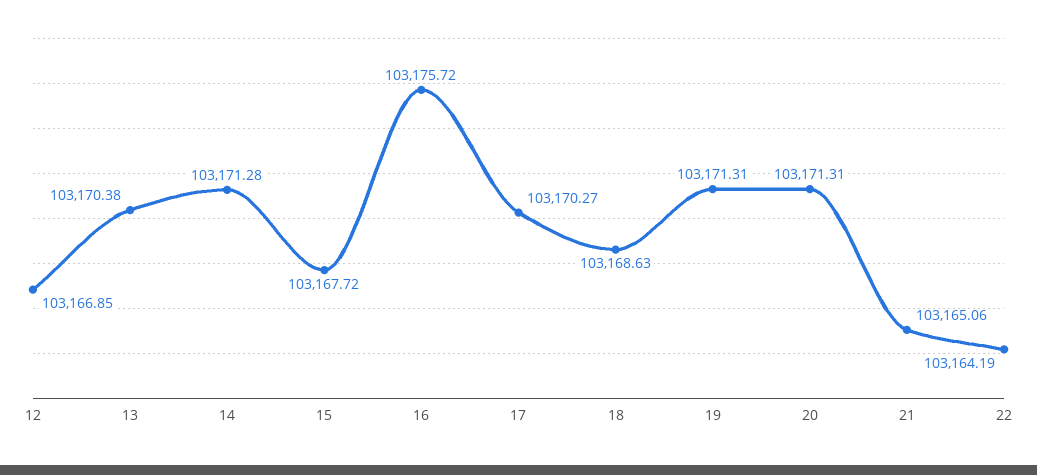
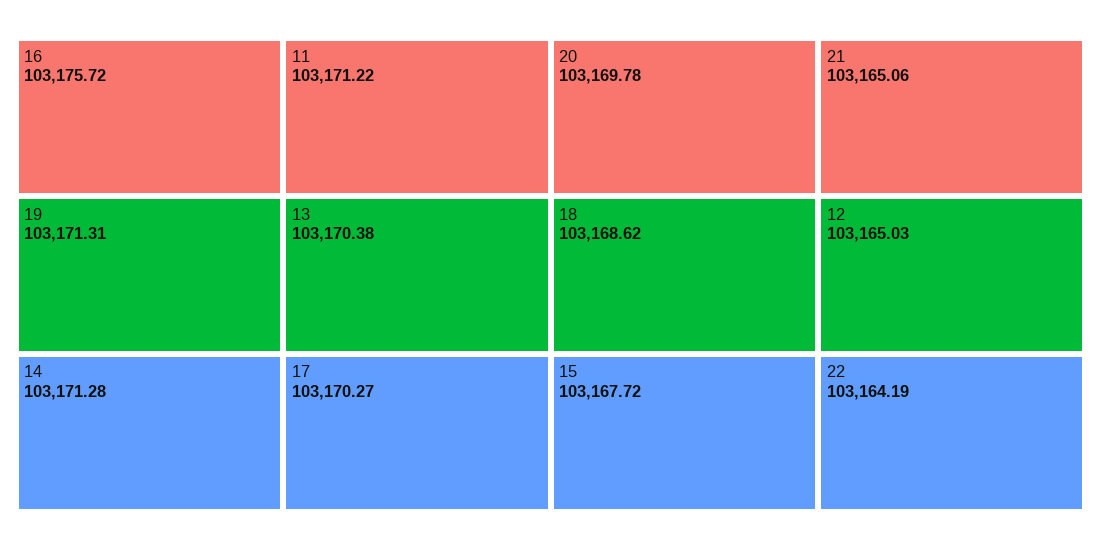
  {
-   "12": 103166.85,
+   "12": 103165.03,
    "13": 103170.38,
    "14": 103171.28,
    "15": 103167.72,
    "16": 103175.72,
    "17": 103170.27,
-   "18": 103168.63,
+   "18": 103168.62,
    "19": 103171.31,
-   "20": 103171.31,
+   "20": 103169.78,
    "21": 103165.06,
-   "22": 103164.19
+   "22": 103164.19,
+   "11": 103171.22
  }

